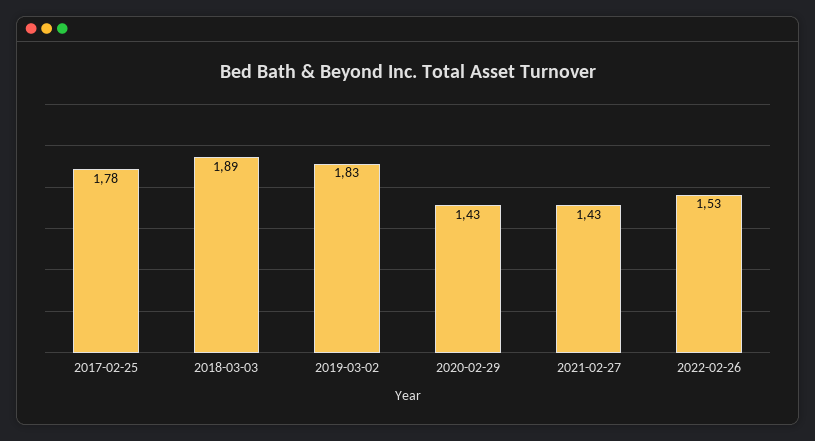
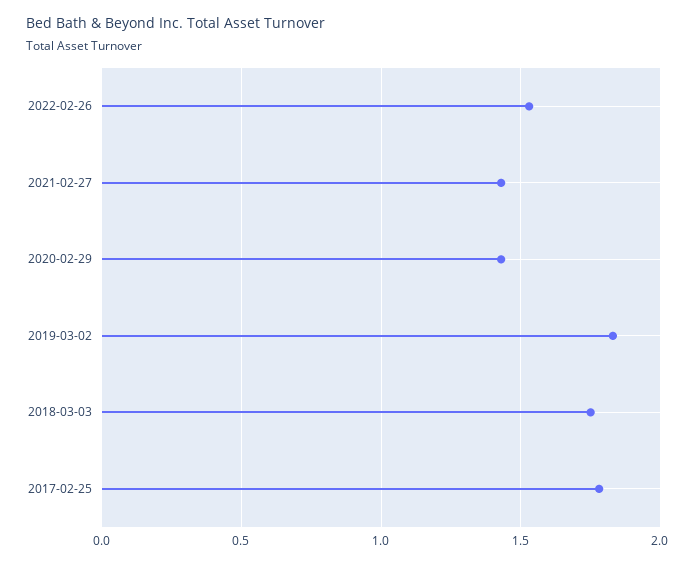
  {
    "2017-02-25": 1.78,
-   "2018-03-03": 1.89,
+   "2018-03-03": 1.75,
    "2019-03-02": 1.83,
    "2020-02-29": 1.43,
    "2021-02-27": 1.43,
    "2022-02-26": 1.53
  }

